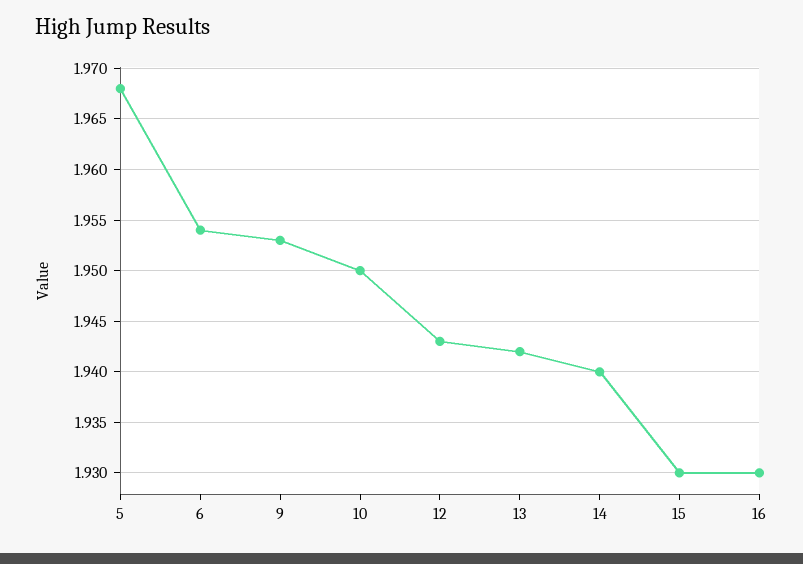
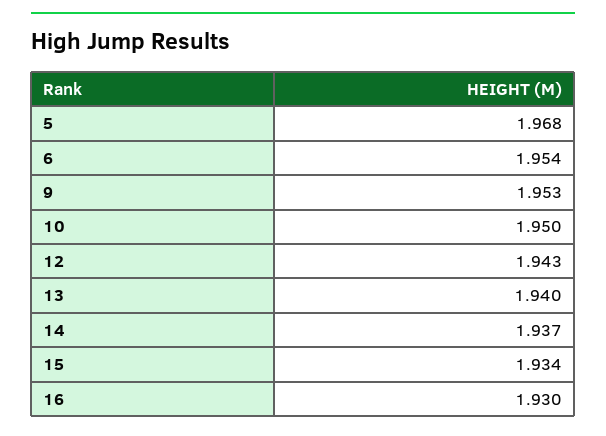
  {
    "5": 1.968,
    "6": 1.954,
    "9": 1.953,
    "10": 1.95,
    "12": 1.943,
-   "13": 1.942,
+   "13": 1.94,
-   "14": 1.94,
+   "14": 1.937,
-   "15": 1.93,
+   "15": 1.934,
    "16": 1.93
  }

